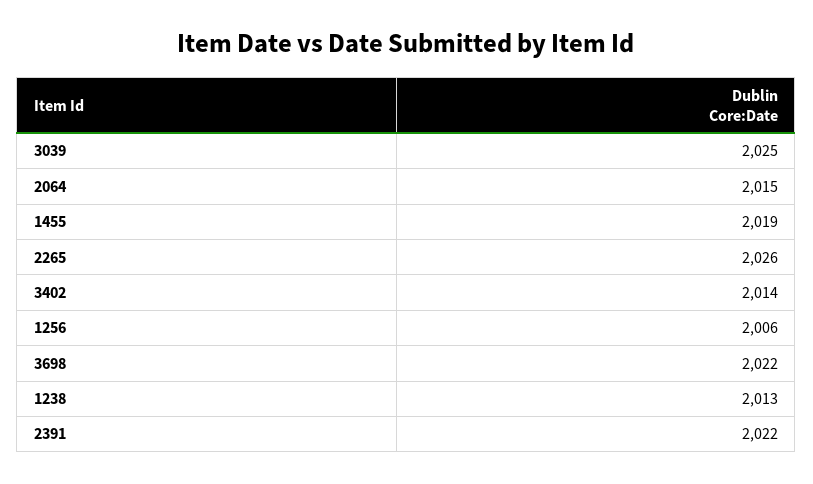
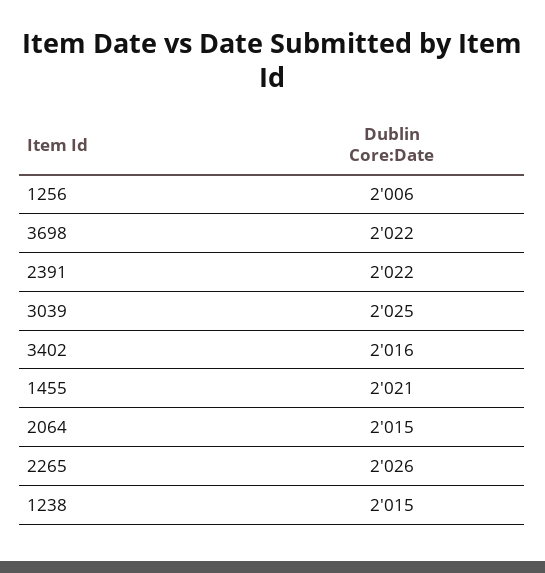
  {
    "3039": 2025,
    "2064": 2015,
-   "1455": 2019,
+   "1455": 2021,
    "2265": 2026,
-   "3402": 2014,
+   "3402": 2016,
    "1256": 2006,
    "3698": 2022,
-   "1238": 2013,
+   "1238": 2015,
    "2391": 2022
  }

